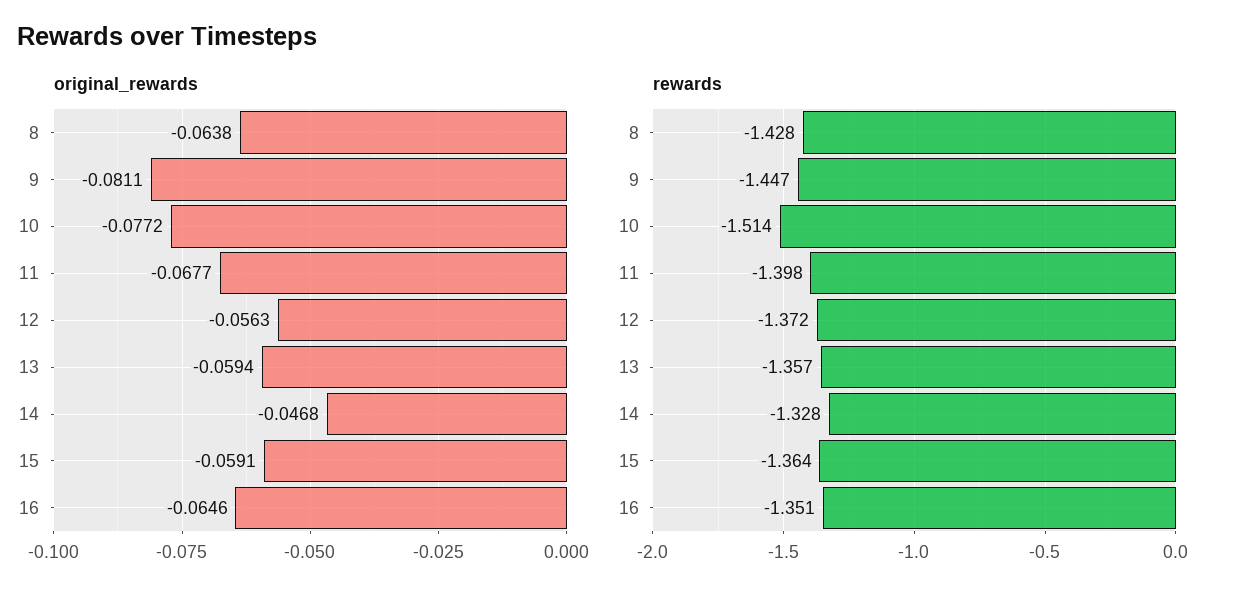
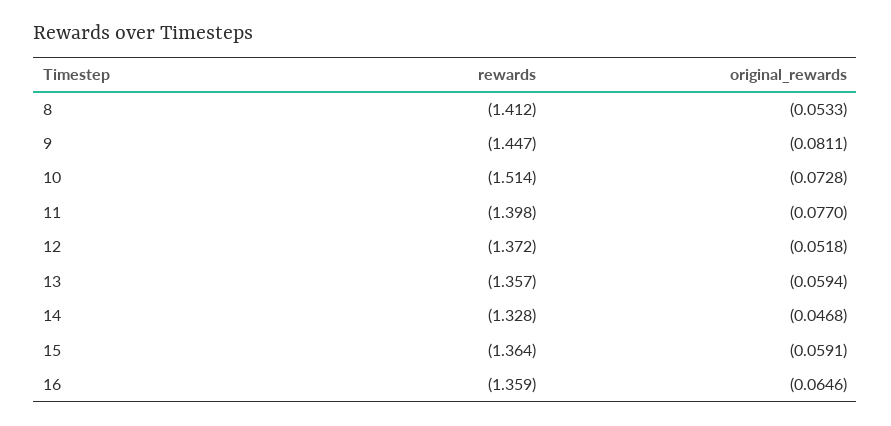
  {
    "original_rewards": {
-     "8": -0.0638,
+     "8": -0.0533,
      "9": -0.0811,
-     "10": -0.0772,
+     "10": -0.0728,
-     "11": -0.0677,
+     "11": -0.077,
-     "12": -0.0563,
+     "12": -0.0518,
      "13": -0.0594,
      "14": -0.0468,
      "15": -0.0591,
      "16": -0.0646
    },
    "rewards": {
-     "8": -1.428,
+     "8": -1.412,
      "9": -1.447,
      "10": -1.514,
      "11": -1.398,
      "12": -1.372,
      "13": -1.357,
      "14": -1.328,
      "15": -1.364,
-     "16": -1.351
+     "16": -1.359
    }
  }

